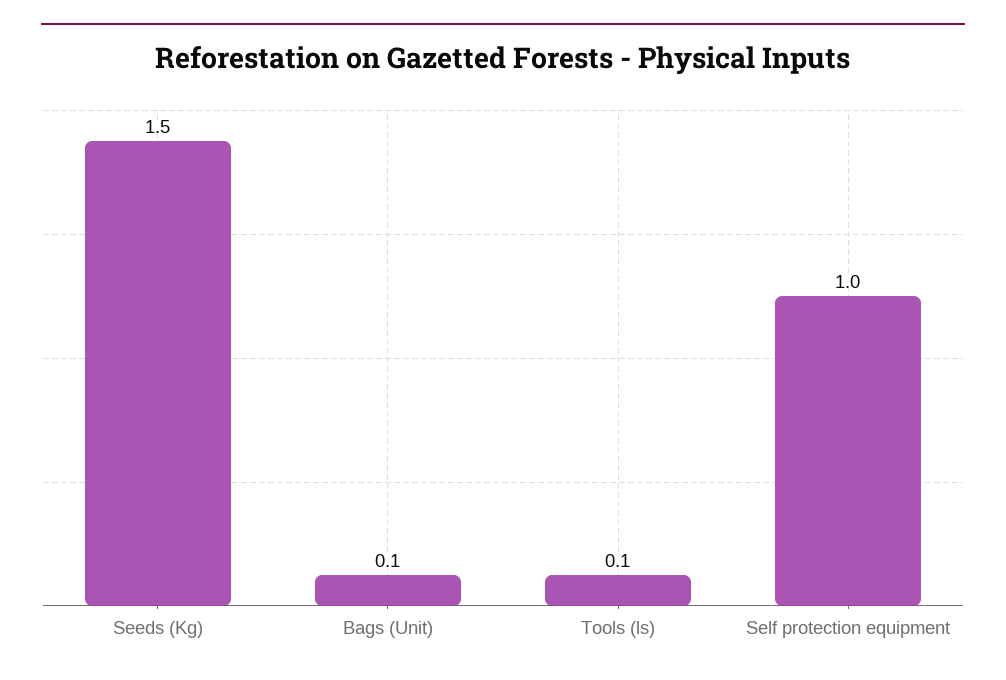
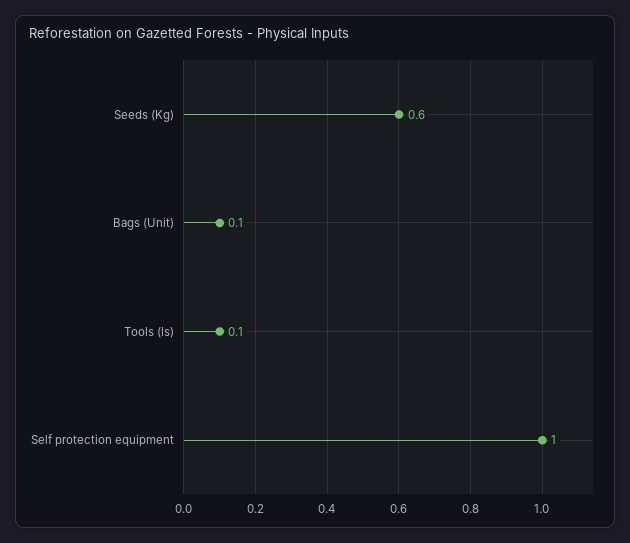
  {
-   "Seeds (Kg)": 1.5,
+   "Seeds (Kg)": 0.6,
    "Bags (Unit)": 0.1,
    "Tools (ls)": 0.1,
    "Self protection equipment": 1
  }

